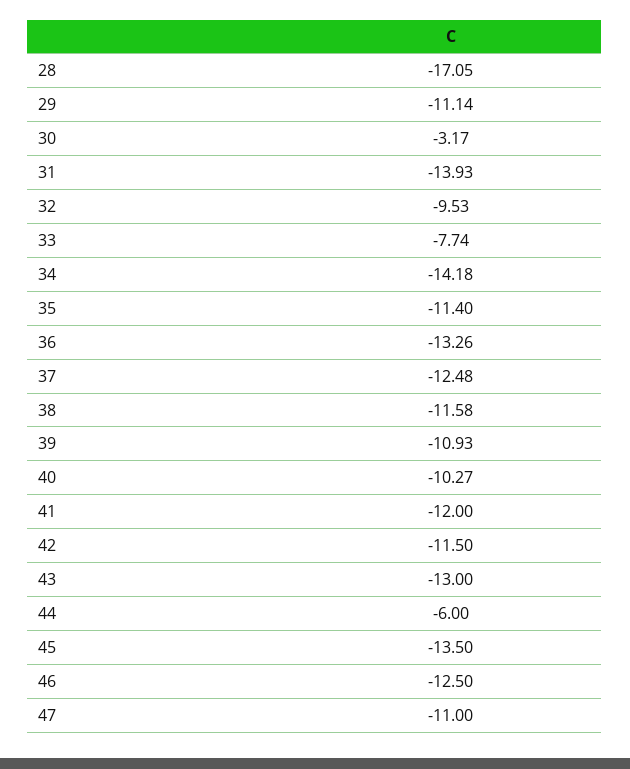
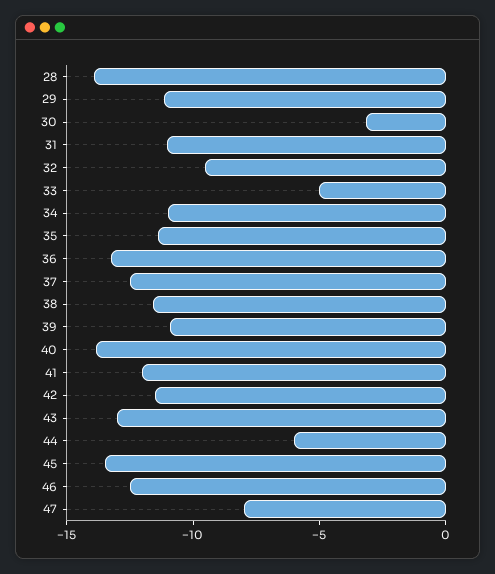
  {
-   "28": -17.05,
+   "28": -14,
    "29": -11.14,
    "30": -3.17,
-   "31": -13.93,
+   "31": -11,
    "32": -9.53,
-   "33": -7.74,
+   "33": -5,
-   "34": -14.18,
+   "34": -11,
    "35": -11.4,
    "36": -13.26,
    "37": -12.48,
    "38": -11.58,
    "39": -10.93,
-   "40": -10.27,
+   "40": -14,
    "41": -12,
    "42": -11.5,
    "43": -13,
    "44": -6,
    "45": -13.5,
    "46": -12.5,
-   "47": -11
+   "47": -8
  }

